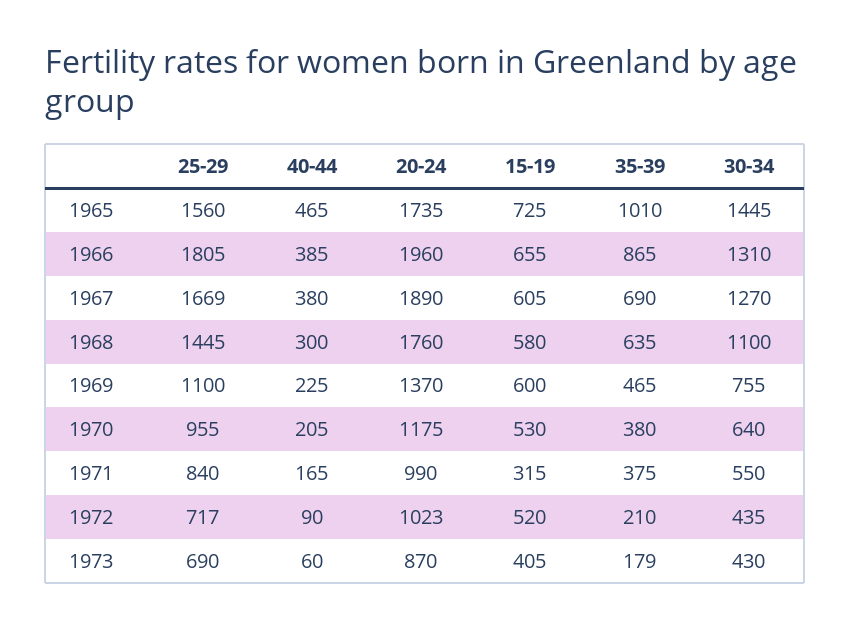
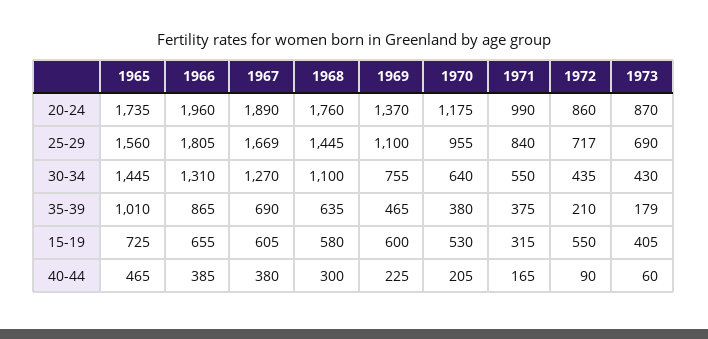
  {
    "25-29": {
      "1965": 1560,
      "1966": 1805,
      "1967": 1669,
      "1968": 1445,
      "1969": 1100,
      "1970": 955,
      "1971": 840,
      "1972": 717,
      "1973": 690
    },
    "40-44": {
      "1965": 465,
      "1966": 385,
      "1967": 380,
      "1968": 300,
      "1969": 225,
      "1970": 205,
      "1971": 165,
      "1972": 90,
      "1973": 60
    },
    "20-24": {
      "1965": 1735,
      "1966": 1960,
      "1967": 1890,
      "1968": 1760,
      "1969": 1370,
      "1970": 1175,
      "1971": 990,
-     "1972": 1023,
+     "1972": 860,
      "1973": 870
    },
    "15-19": {
      "1965": 725,
      "1966": 655,
      "1967": 605,
      "1968": 580,
      "1969": 600,
      "1970": 530,
      "1971": 315,
-     "1972": 520,
+     "1972": 550,
      "1973": 405
    },
    "35-39": {
      "1965": 1010,
      "1966": 865,
      "1967": 690,
      "1968": 635,
      "1969": 465,
      "1970": 380,
      "1971": 375,
      "1972": 210,
      "1973": 179
    },
    "30-34": {
      "1965": 1445,
      "1966": 1310,
      "1967": 1270,
      "1968": 1100,
      "1969": 755,
      "1970": 640,
      "1971": 550,
      "1972": 435,
      "1973": 430
    }
  }

